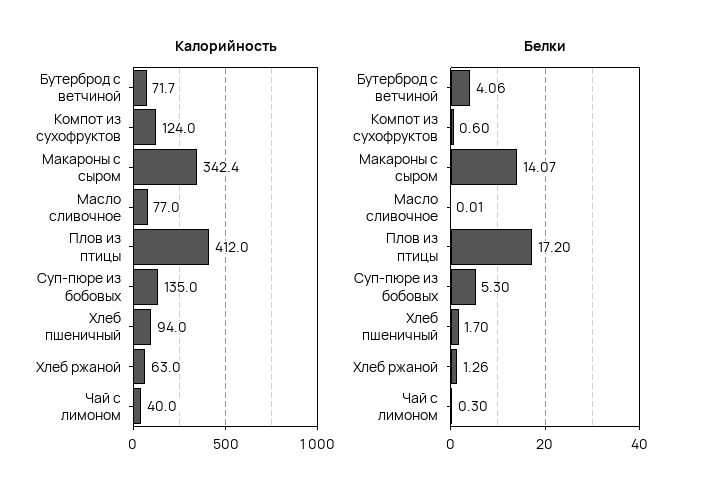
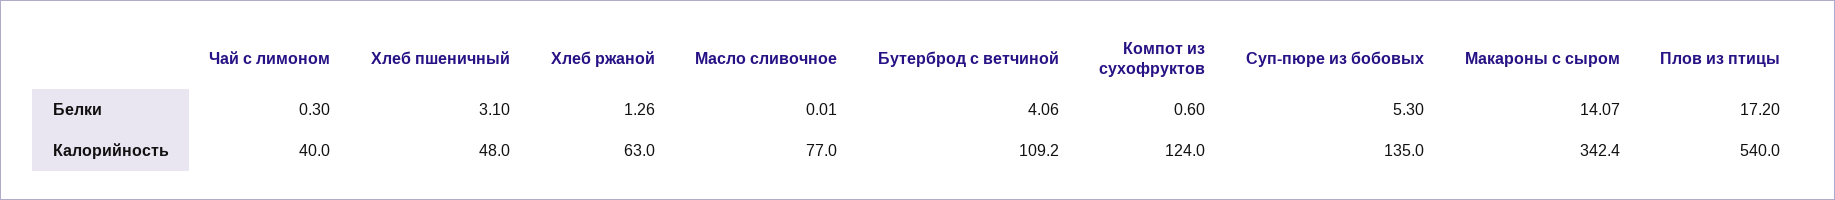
  {
    "Калорийность": {
-     "Бутерброд с ветчиной": 71.7,
+     "Бутерброд с ветчиной": 109.2,
      "Компот из сухофруктов": 124,
      "Макароны с сыром": 342.4,
      "Масло сливочное": 77,
-     "Плов из птицы": 412,
+     "Плов из птицы": 540,
      "Суп-пюре из бобовых": 135,
-     "Хлеб пшеничный": 94,
+     "Хлеб пшеничный": 48,
      "Хлеб ржаной": 63,
      "Чай с лимоном": 40
    },
    "Белки": {
      "Бутерброд с ветчиной": 4.06,
      "Компот из сухофруктов": 0.6,
      "Макароны с сыром": 14.07,
      "Масло сливочное": 0.01,
      "Плов из птицы": 17.2,
      "Суп-пюре из бобовых": 5.3,
-     "Хлеб пшеничный": 1.7,
+     "Хлеб пшеничный": 3.1,
      "Хлеб ржаной": 1.26,
      "Чай с лимоном": 0.3
    }
  }

